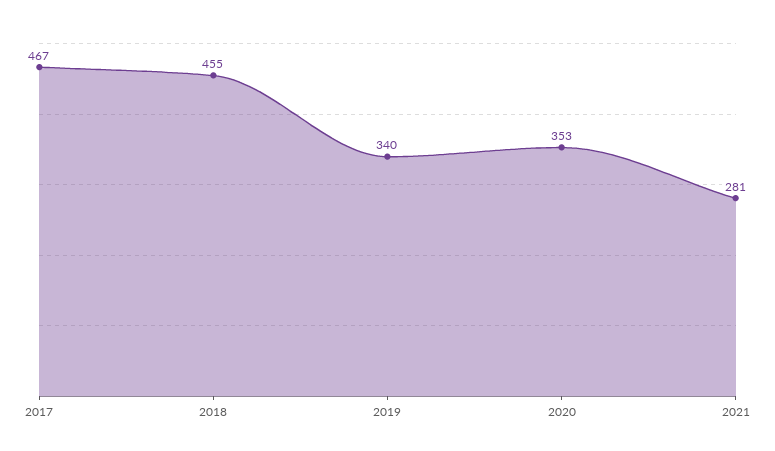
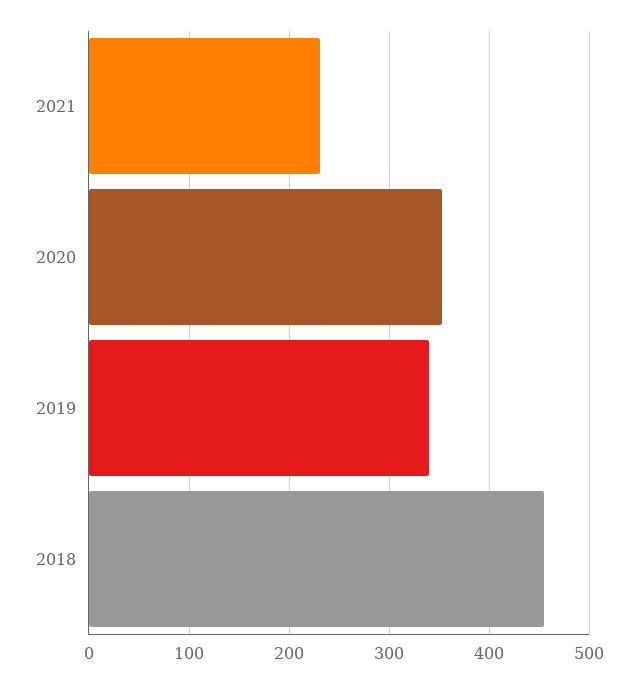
  {
-   "2017": 467,
    "2018": 455,
    "2019": 340,
    "2020": 353,
-   "2021": 281
+   "2021": 230
  }

